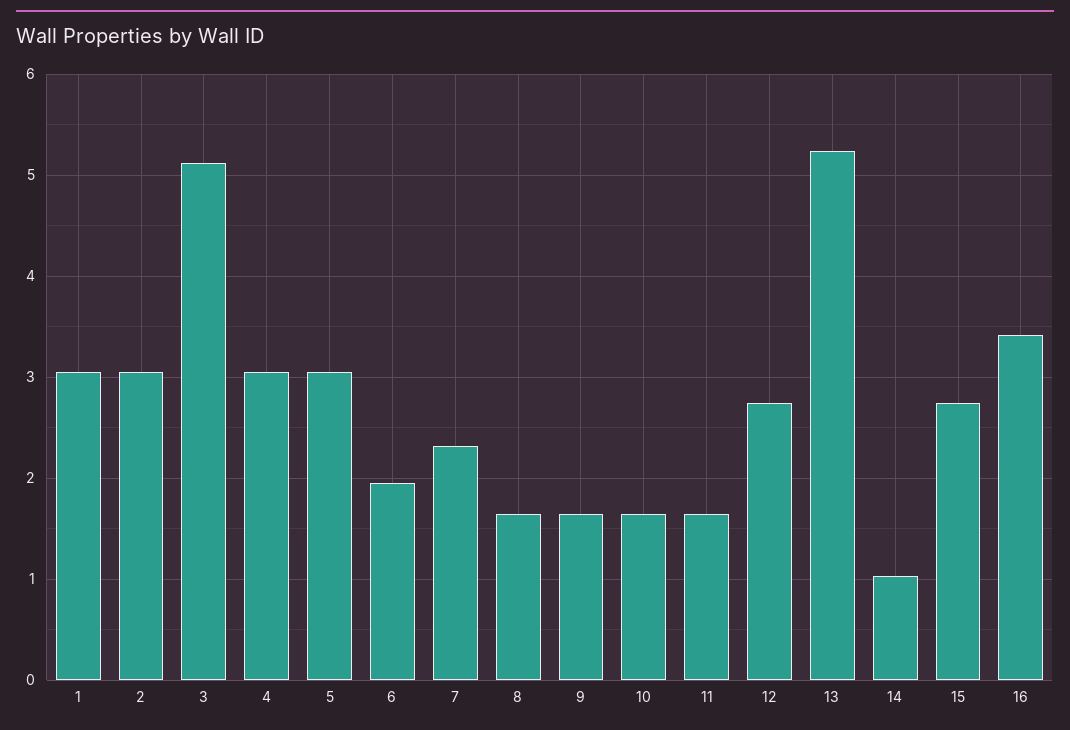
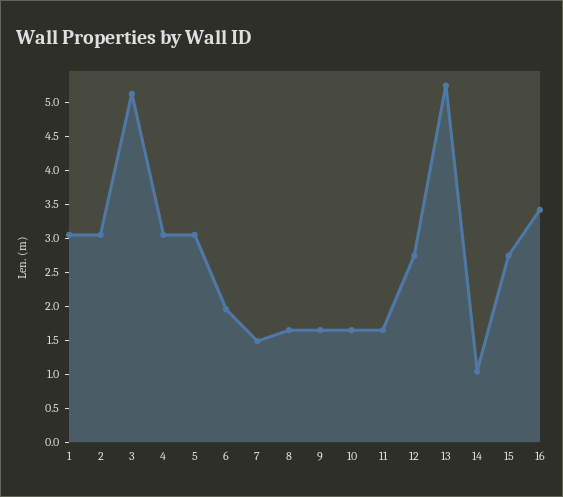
  {
    "1": 3,
    "2": 3,
    "3": 5.1,
    "4": 3,
    "5": 3,
    "6": 2,
-   "7": 2.3,
+   "7": 1.5,
    "8": 1.6,
    "9": 1.6,
    "10": 1.6,
    "11": 1.6,
    "12": 2.7,
    "13": 5.2,
    "14": 1,
    "15": 2.7,
    "16": 3.4
  }

